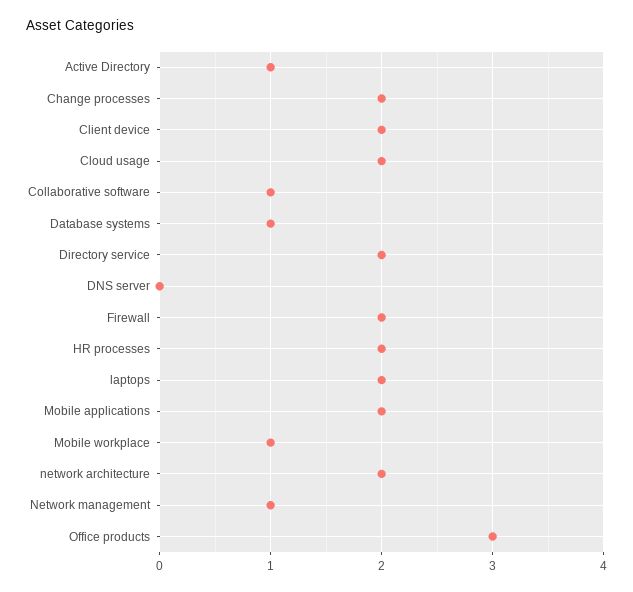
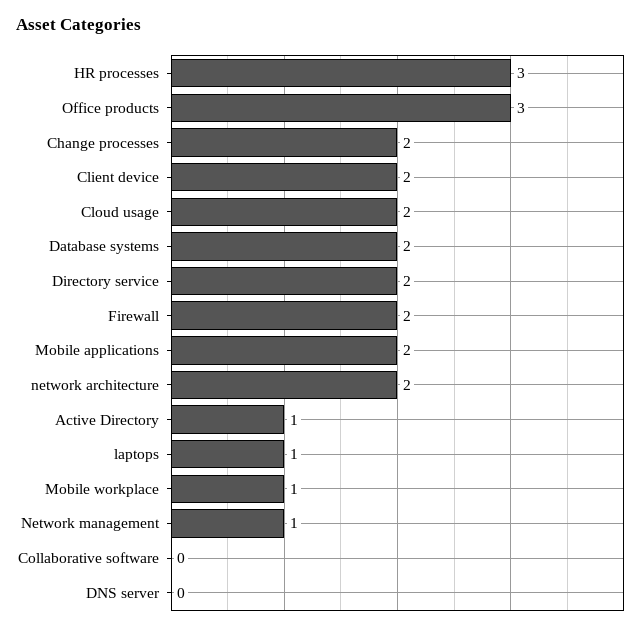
  {
    "Active Directory": 1,
    "Change processes": 2,
    "Client device": 2,
    "Cloud usage": 2,
-   "Collaborative software": 1,
+   "Collaborative software": 0,
-   "Database systems": 1,
+   "Database systems": 2,
    "Directory service": 2,
    "DNS server": 0,
    "Firewall": 2,
-   "HR processes": 2,
+   "HR processes": 3,
-   "laptops": 2,
+   "laptops": 1,
    "Mobile applications": 2,
    "Mobile workplace": 1,
    "network architecture": 2,
    "Network management": 1,
    "Office products": 3
  }

